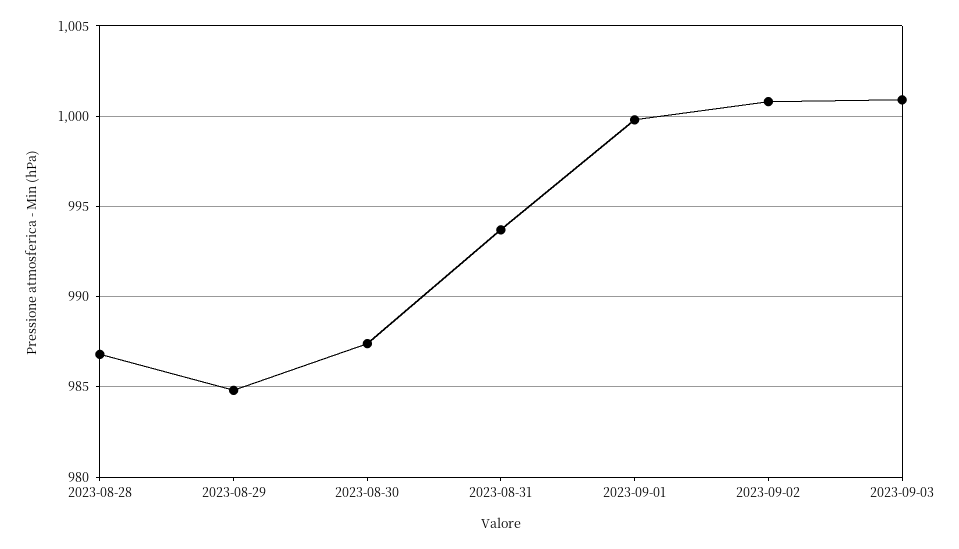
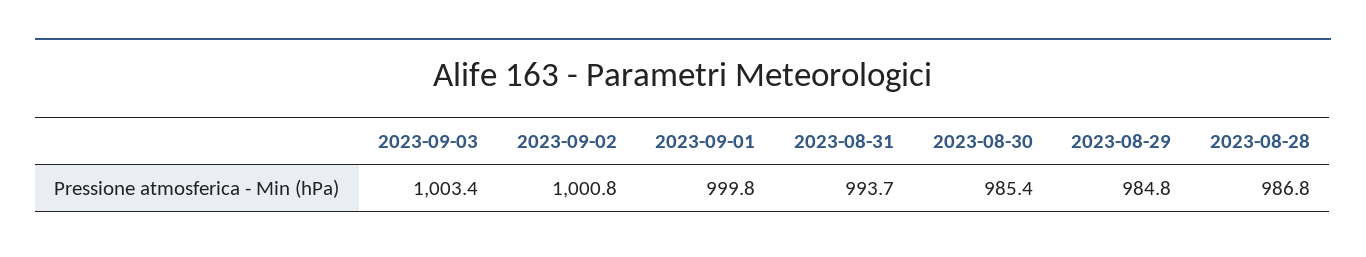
  {
    "2023-08-28": 986.8,
    "2023-08-29": 984.8,
-   "2023-08-30": 987.5,
+   "2023-08-30": 985.4,
    "2023-08-31": 993.7,
    "2023-09-01": 999.8,
    "2023-09-02": 1000.8,
-   "2023-09-03": 1001
+   "2023-09-03": 1003.4
  }

